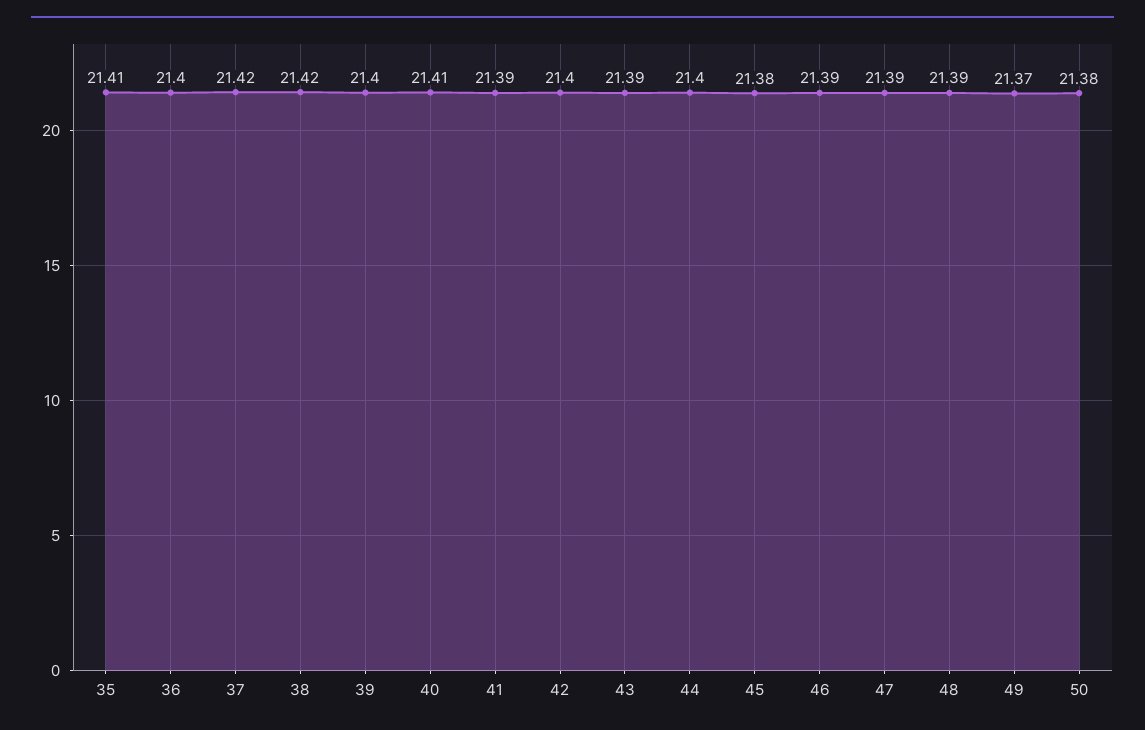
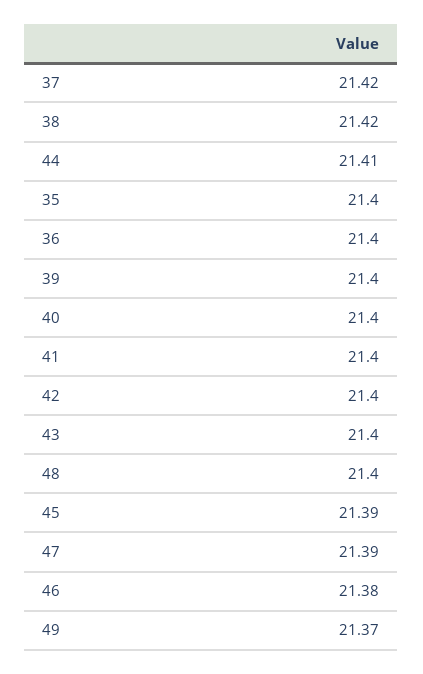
  {
-   "35": 21.41,
+   "35": 21.4,
    "36": 21.4,
    "37": 21.42,
    "38": 21.42,
    "39": 21.4,
-   "40": 21.41,
+   "40": 21.4,
-   "41": 21.39,
+   "41": 21.4,
    "42": 21.4,
-   "43": 21.39,
+   "43": 21.4,
-   "44": 21.4,
+   "44": 21.41,
-   "45": 21.38,
+   "45": 21.39,
-   "46": 21.39,
+   "46": 21.38,
    "47": 21.39,
-   "48": 21.39,
+   "48": 21.4,
-   "49": 21.37,
+   "49": 21.37
-   "50": 21.38
  }

